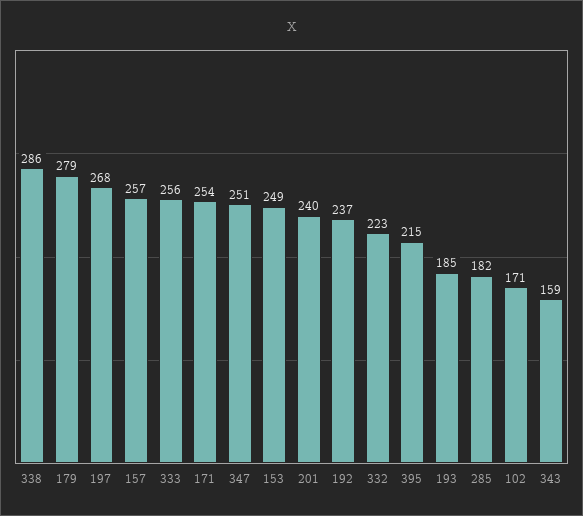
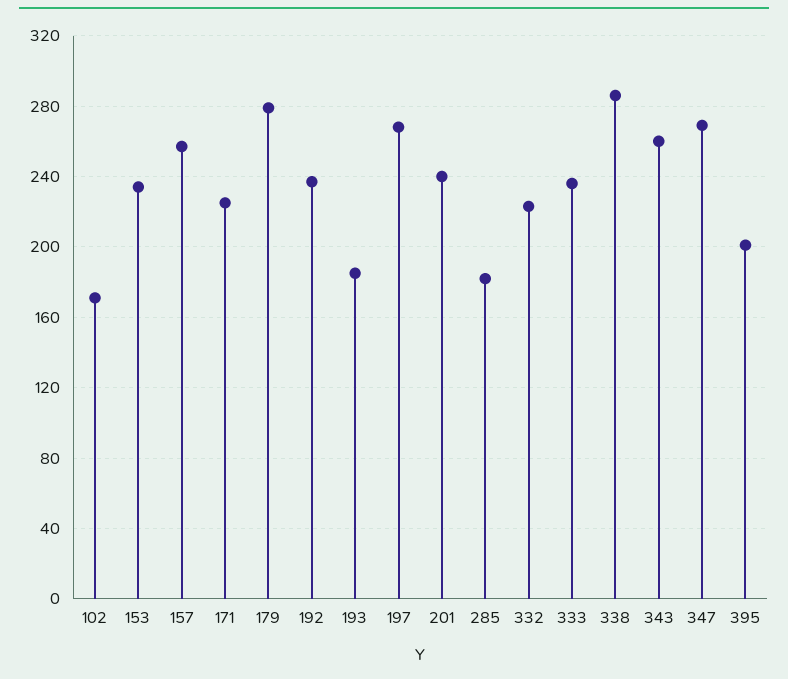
  {
    "338": 286,
    "179": 279,
    "197": 268,
    "157": 257,
-   "333": 256,
+   "333": 235,
-   "171": 254,
+   "171": 225,
-   "347": 251,
+   "347": 270,
-   "153": 249,
+   "153": 235,
    "201": 240,
    "192": 237,
    "332": 223,
-   "395": 215,
+   "395": 200,
    "193": 185,
    "285": 182,
    "102": 171,
-   "343": 159
+   "343": 260
  }

